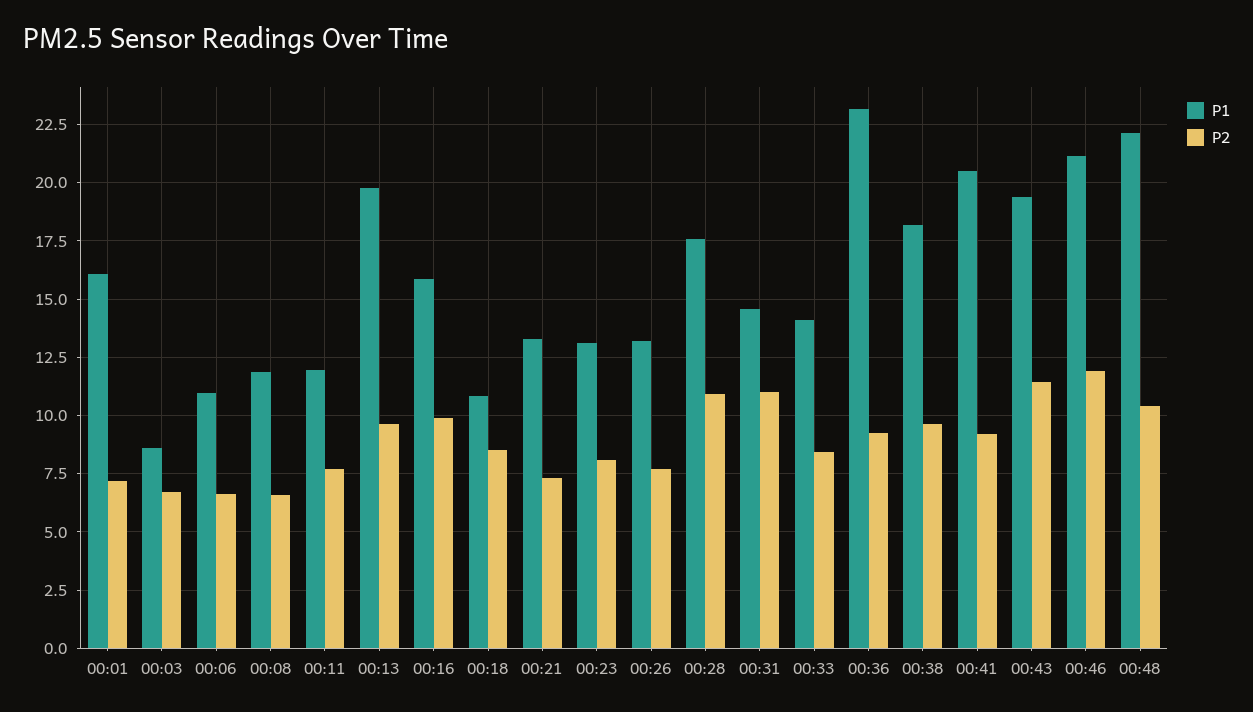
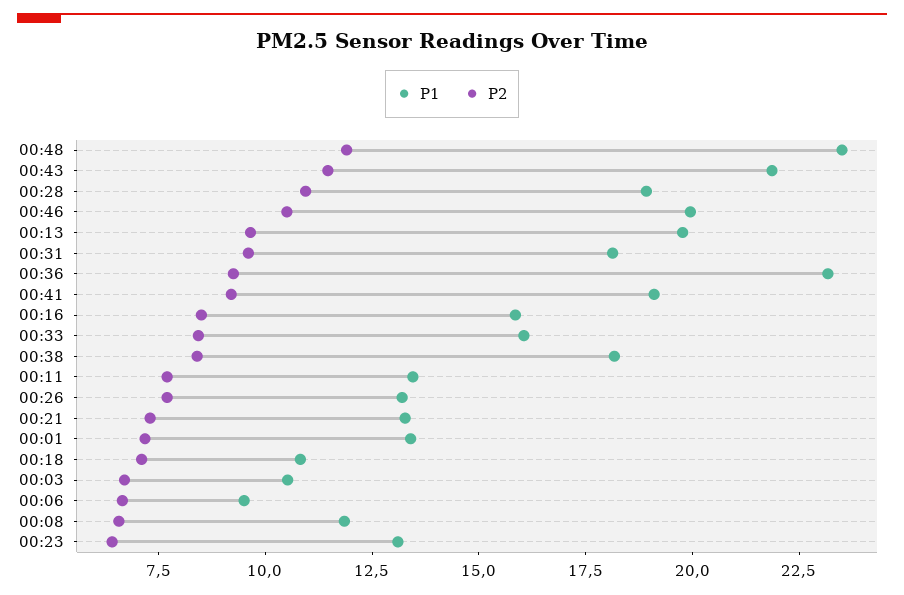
  {
    "P1": {
-     "00:01": 16,
+     "00:01": 13.5,
-     "00:03": 8.5,
+     "00:03": 10.5,
-     "00:06": 11,
+     "00:06": 9.5,
      "00:08": 12,
-     "00:11": 12,
+     "00:11": 13.5,
      "00:13": 20,
      "00:16": 16,
      "00:18": 11,
      "00:21": 13.5,
      "00:23": 13,
      "00:26": 13,
-     "00:28": 17.5,
+     "00:28": 19,
-     "00:31": 14.5,
+     "00:31": 18,
-     "00:33": 14,
+     "00:33": 16,
      "00:36": 23,
      "00:38": 18,
-     "00:41": 20.5,
+     "00:41": 19,
-     "00:43": 19.5,
+     "00:43": 22,
-     "00:46": 21,
+     "00:46": 20,
-     "00:48": 22
+     "00:48": 23.5
    },
    "P2": {
      "00:01": 7,
      "00:03": 6.5,
      "00:06": 6.5,
      "00:08": 6.5,
      "00:11": 7.5,
      "00:13": 9.5,
-     "00:16": 10,
+     "00:16": 8.5,
-     "00:18": 8.5,
+     "00:18": 7,
      "00:21": 7.5,
-     "00:23": 8,
+     "00:23": 6.5,
      "00:26": 7.5,
      "00:28": 11,
-     "00:31": 11,
+     "00:31": 9.5,
      "00:33": 8.5,
      "00:36": 9.5,
-     "00:38": 9.5,
+     "00:38": 8.5,
      "00:41": 9,
      "00:43": 11.5,
-     "00:46": 12,
+     "00:46": 10.5,
-     "00:48": 10.5
+     "00:48": 12
    }
  }

